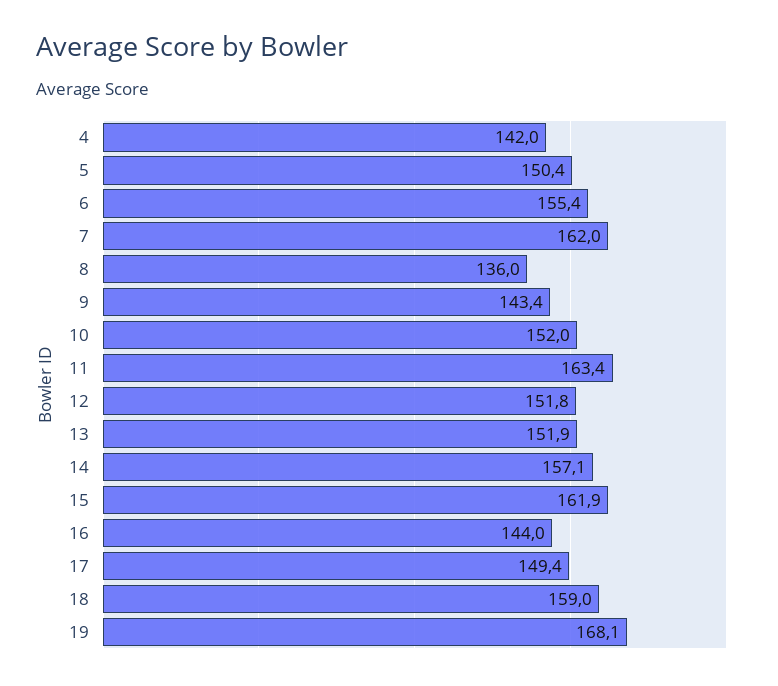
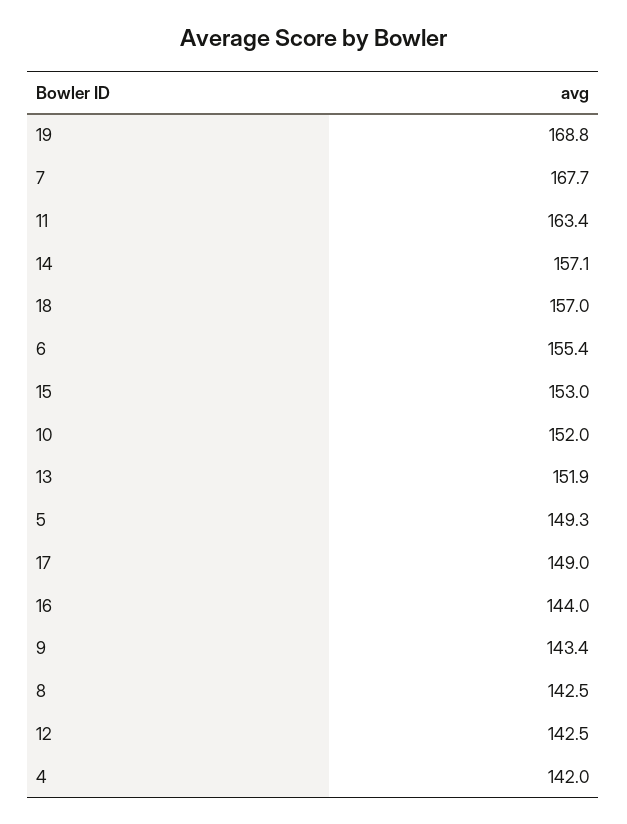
  {
    "4": 142,
-   "5": 150.4,
+   "5": 149.3,
    "6": 155.4,
-   "7": 162,
+   "7": 167.7,
-   "8": 136,
+   "8": 142.5,
    "9": 143.4,
    "10": 152,
    "11": 163.4,
-   "12": 151.8,
+   "12": 142.5,
    "13": 151.9,
    "14": 157.1,
-   "15": 161.9,
+   "15": 153,
    "16": 144,
-   "17": 149.4,
+   "17": 149,
-   "18": 159,
+   "18": 157,
-   "19": 168.1
+   "19": 168.8
  }

